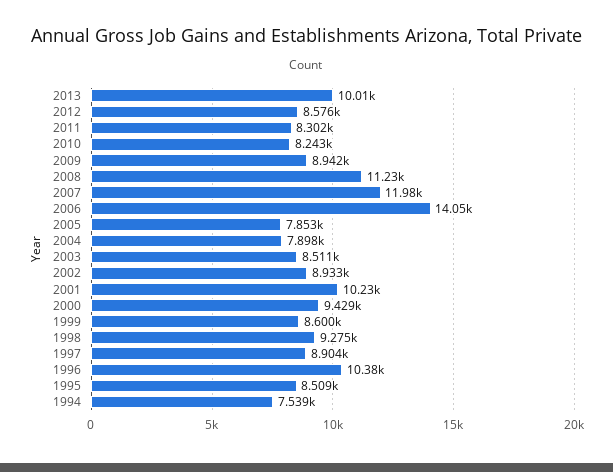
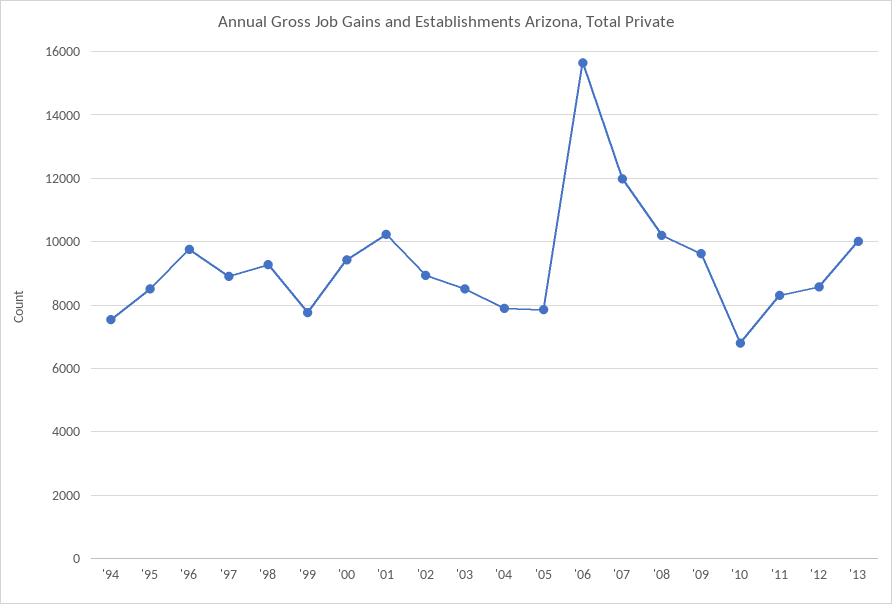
  {
    "2013": 10010,
    "2012": 8576,
    "2011": 8302,
-   "2010": 8243,
+   "2010": 6800,
-   "2009": 8942,
+   "2009": 9600,
-   "2008": 11230,
+   "2008": 10200,
    "2007": 11980,
-   "2006": 14050,
+   "2006": 15600,
    "2005": 7853,
    "2004": 7898,
    "2003": 8511,
    "2002": 8933,
    "2001": 10230,
    "2000": 9429,
-   "1999": 8600,
+   "1999": 7800,
    "1998": 9275,
    "1997": 8904,
-   "1996": 10380,
+   "1996": 9800,
    "1995": 8509,
    "1994": 7539
  }

